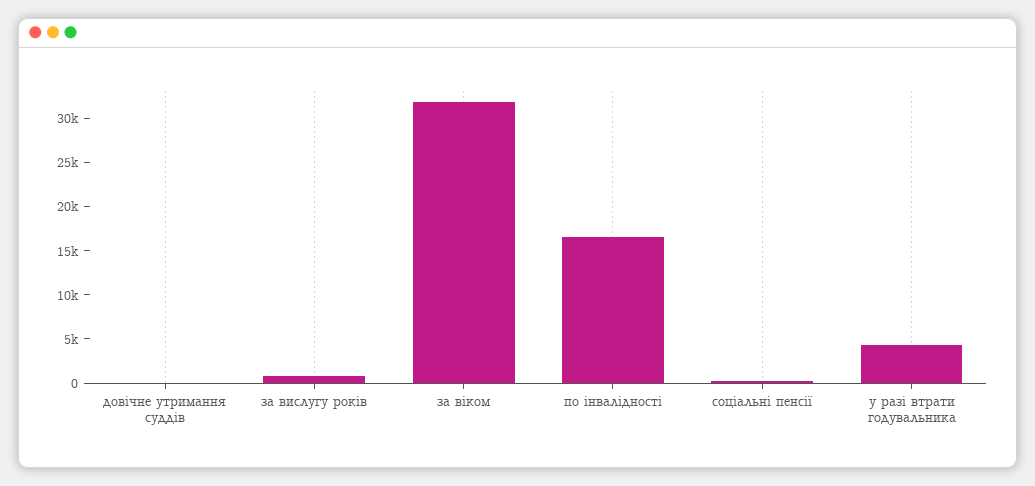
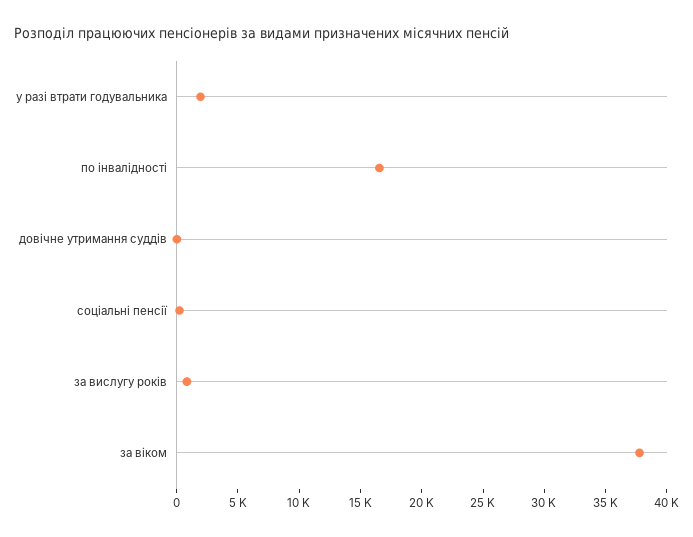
  {
    "довічне утримання суддів": 0,
    "за вислугу років": 1000,
-   "за віком": 32000,
+   "за віком": 38000,
    "по інвалідності": 17000,
    "соціальні пенсії": 0,
-   "у разі втрати годувальника": 4000
+   "у разі втрати годувальника": 2000
  }

